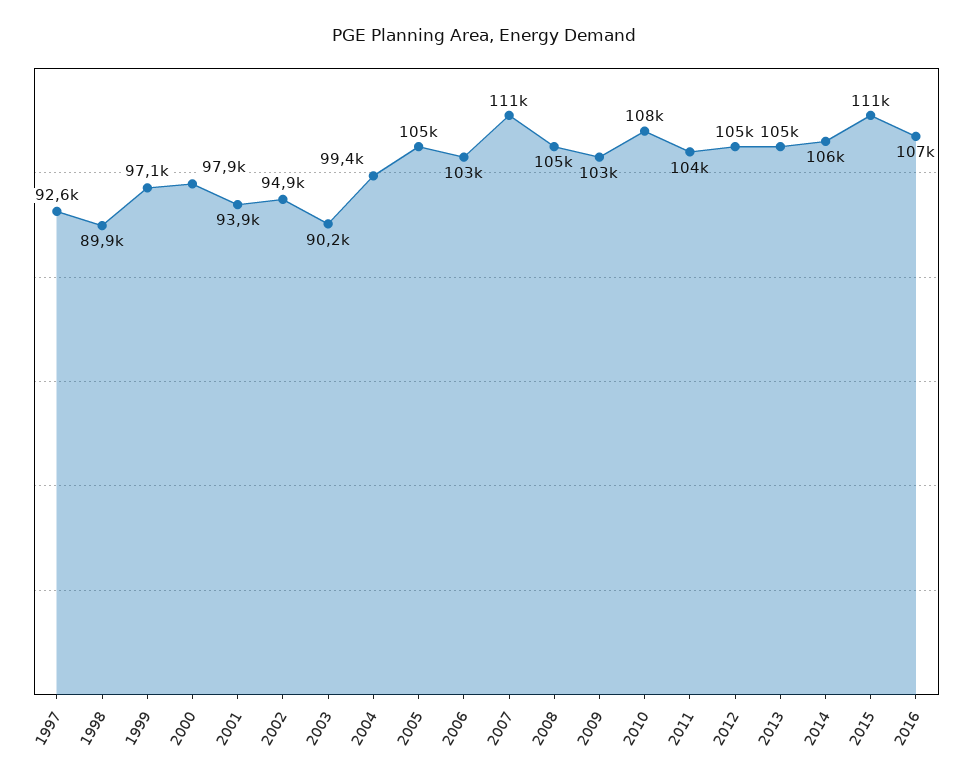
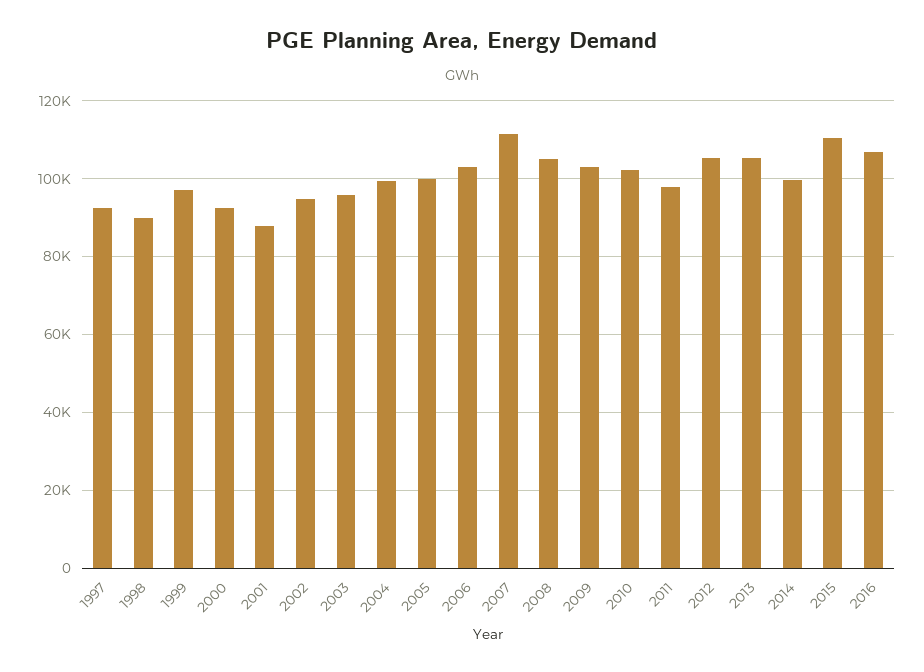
  {
    "1997": 92600,
    "1998": 89900,
    "1999": 97100,
-   "2000": 97900,
+   "2000": 92000,
-   "2001": 93900,
+   "2001": 88000,
    "2002": 94900,
-   "2003": 90200,
+   "2003": 96000,
    "2004": 99400,
-   "2005": 105000,
+   "2005": 100000,
    "2006": 103000,
    "2007": 111000,
    "2008": 105000,
    "2009": 103000,
-   "2010": 108000,
+   "2010": 102000,
-   "2011": 104000,
+   "2011": 98000,
    "2012": 105000,
    "2013": 105000,
-   "2014": 106000,
+   "2014": 100000,
    "2015": 111000,
    "2016": 107000
  }

